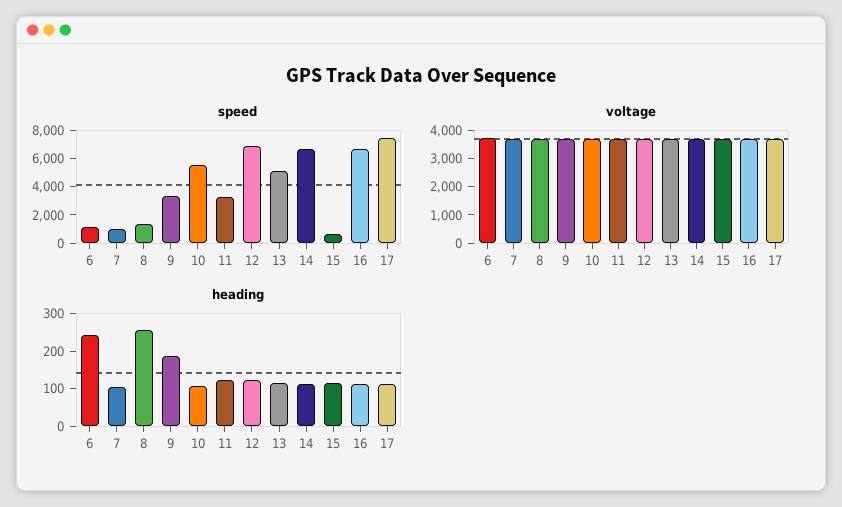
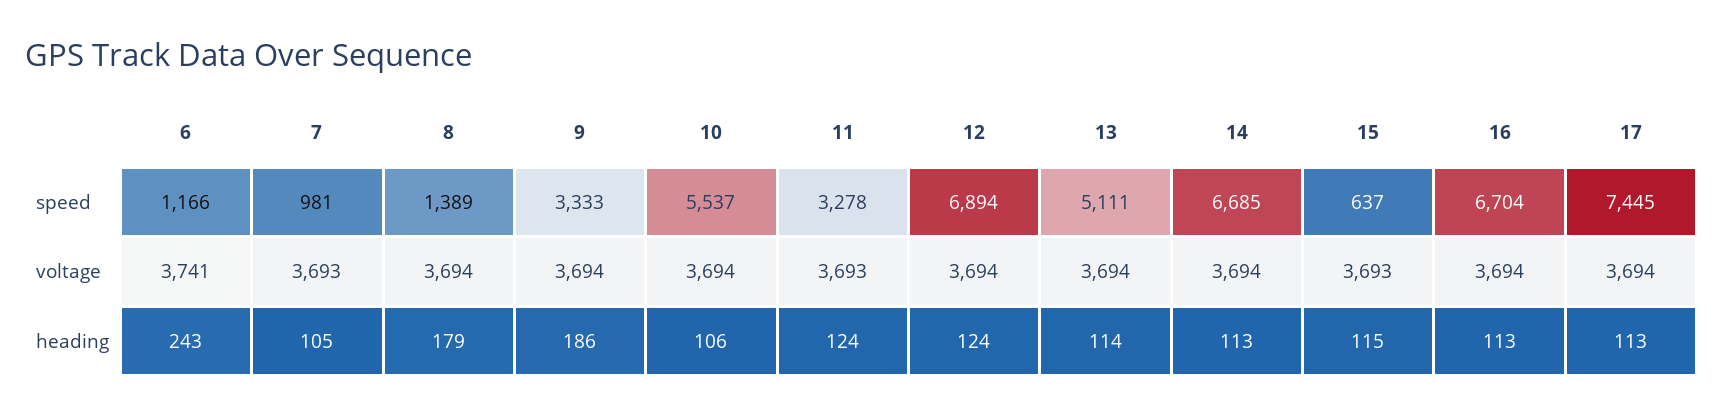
  {
    "speed": {
      "6": 1166,
      "7": 981,
      "8": 1389,
      "9": 3333,
      "10": 5537,
      "11": 3278,
      "12": 6894,
      "13": 5111,
      "14": 6685,
      "15": 637,
      "16": 6704,
      "17": 7445
    },
    "voltage": {
      "6": 3741,
      "7": 3693,
      "8": 3694,
      "9": 3694,
      "10": 3694,
      "11": 3693,
      "12": 3694,
      "13": 3694,
      "14": 3694,
      "15": 3693,
      "16": 3694,
      "17": 3694
    },
    "heading": {
      "6": 243,
      "7": 105,
-     "8": 250,
+     "8": 179,
      "9": 186,
      "10": 106,
      "11": 124,
      "12": 124,
      "13": 114,
      "14": 113,
      "15": 115,
      "16": 113,
      "17": 113
    }
  }

